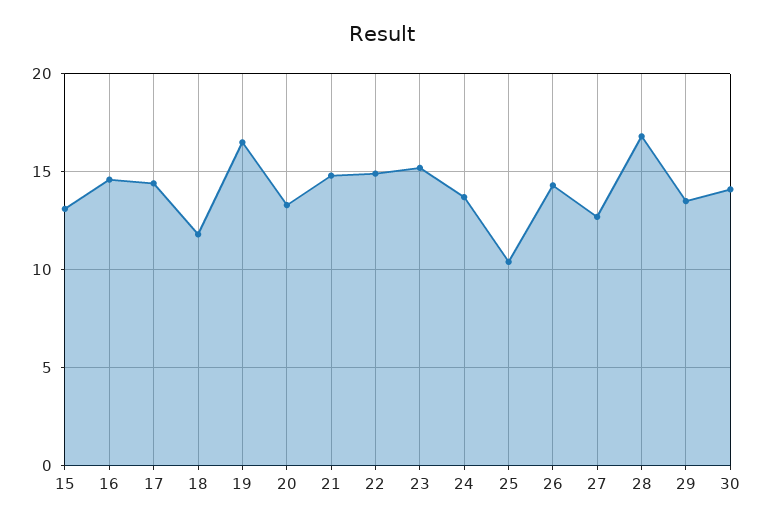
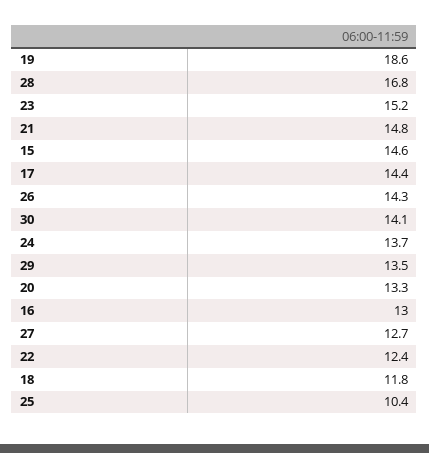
  {
-   "15": 13,
+   "15": 14.6,
-   "16": 14.5,
+   "16": 13,
    "17": 14.4,
    "18": 11.8,
-   "19": 16.5,
+   "19": 18.6,
    "20": 13.3,
    "21": 14.8,
-   "22": 15,
+   "22": 12.4,
    "23": 15.2,
    "24": 13.7,
    "25": 10.4,
    "26": 14.3,
    "27": 12.7,
    "28": 16.8,
    "29": 13.5,
    "30": 14.1
  }

